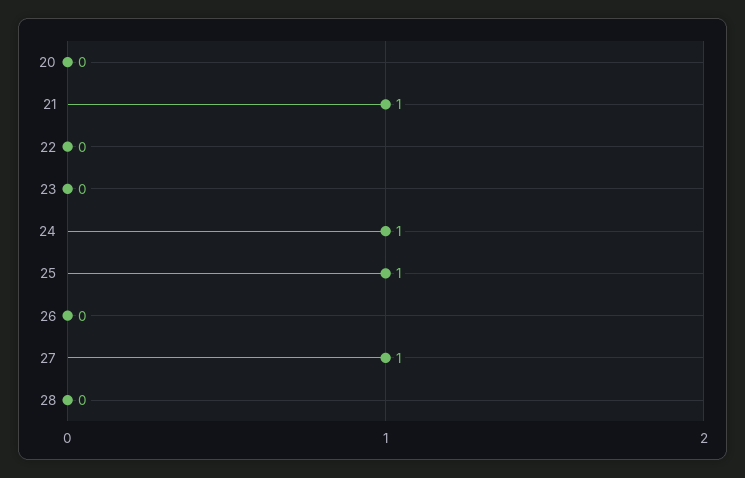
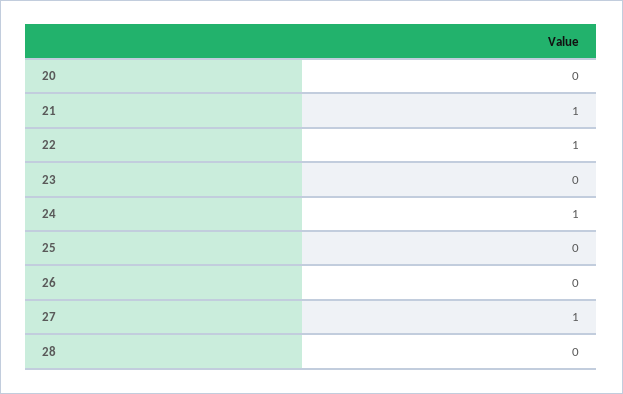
  {
    "20": 0,
    "21": 1,
-   "22": 0,
+   "22": 1,
    "23": 0,
    "24": 1,
-   "25": 1,
+   "25": 0,
    "26": 0,
    "27": 1,
    "28": 0
  }

